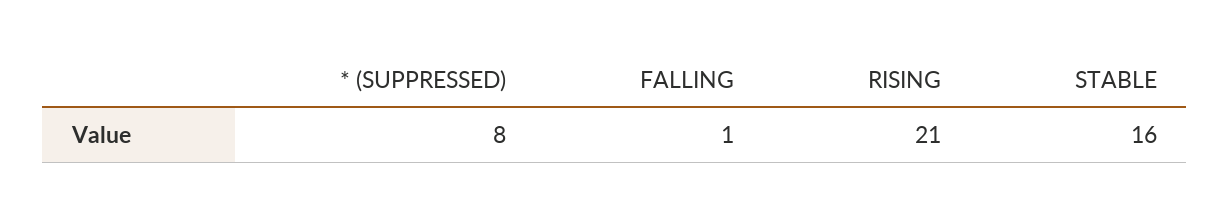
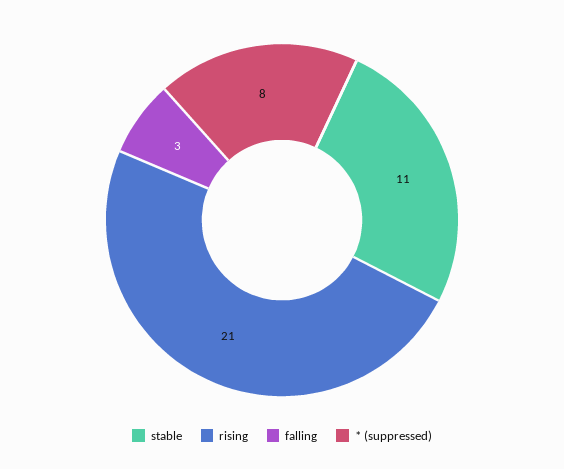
  {
    "* (SUPPRESSED)": 8,
-   "FALLING": 1,
+   "FALLING": 3,
    "RISING": 21,
-   "STABLE": 16
+   "STABLE": 11
  }

